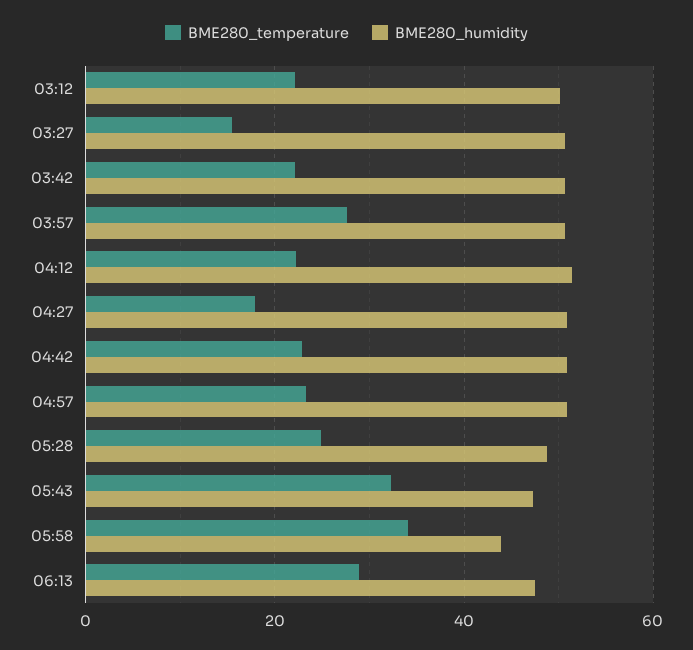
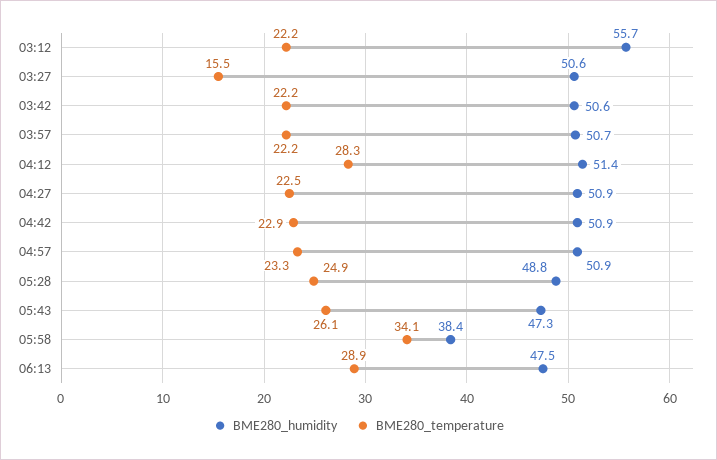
  {
    "BME280_temperature": {
      "03:12": 22.2,
      "03:27": 15.5,
      "03:42": 22.2,
-     "03:57": 28,
+     "03:57": 22.2,
-     "04:12": 22,
+     "04:12": 28.3,
-     "04:27": 18,
+     "04:27": 22.5,
      "04:42": 22.9,
      "04:57": 23.3,
      "05:28": 24.9,
-     "05:43": 32,
+     "05:43": 26.1,
      "05:58": 34.1,
      "06:13": 28.9
    },
    "BME280_humidity": {
-     "03:12": 50,
+     "03:12": 55.7,
      "03:27": 50.6,
      "03:42": 50.6,
      "03:57": 50.7,
      "04:12": 51.4,
      "04:27": 50.9,
      "04:42": 50.9,
      "04:57": 50.9,
      "05:28": 48.8,
      "05:43": 47.3,
-     "05:58": 44,
+     "05:58": 38.4,
      "06:13": 47.5
    }
  }

